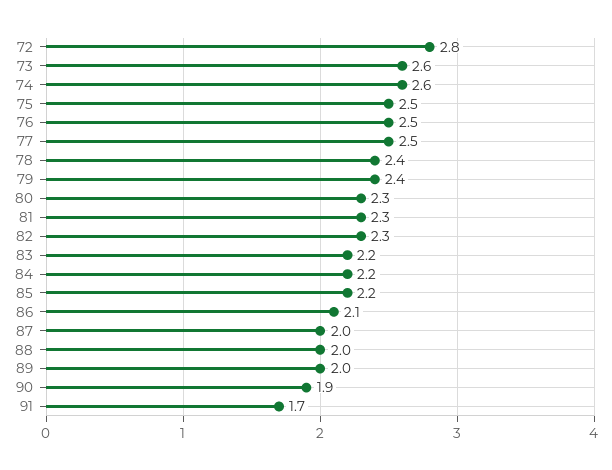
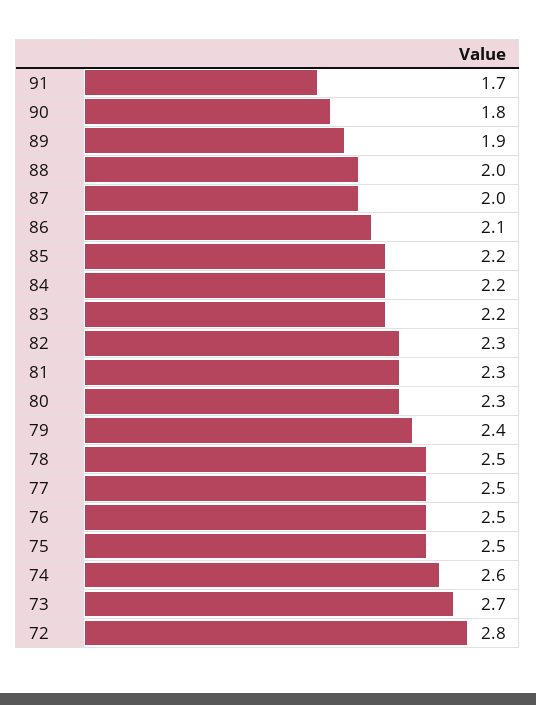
  {
    "72": 2.8,
-   "73": 2.6,
+   "73": 2.7,
    "74": 2.6,
    "75": 2.5,
    "76": 2.5,
    "77": 2.5,
-   "78": 2.4,
+   "78": 2.5,
    "79": 2.4,
    "80": 2.3,
    "81": 2.3,
    "82": 2.3,
    "83": 2.2,
    "84": 2.2,
    "85": 2.2,
    "86": 2.1,
    "87": 2,
    "88": 2,
-   "89": 2,
+   "89": 1.9,
-   "90": 1.9,
+   "90": 1.8,
    "91": 1.7
  }

